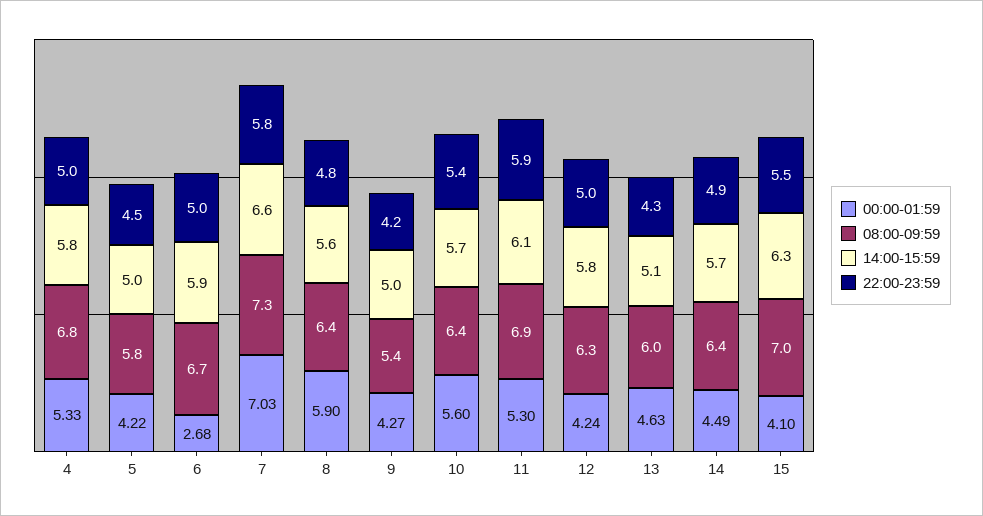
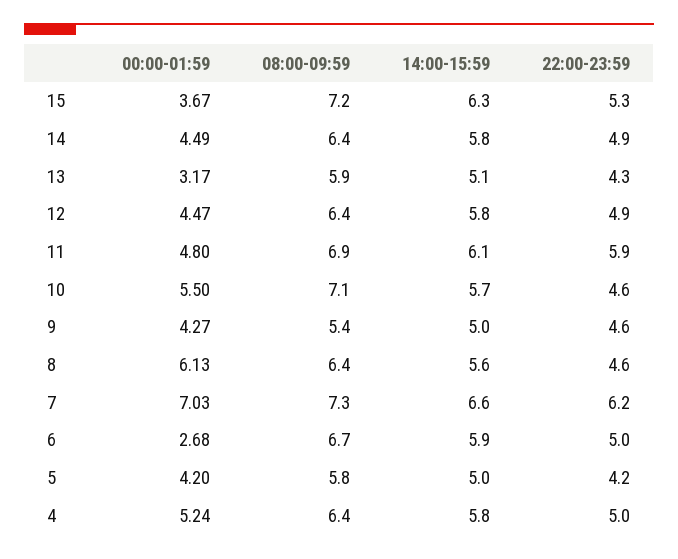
  {
    "00:00-01:59": {
-     "4": 5.33,
+     "4": 5.24,
-     "5": 4.22,
+     "5": 4.2,
      "6": 2.68,
      "7": 7.03,
-     "8": 5.9,
+     "8": 6.13,
      "9": 4.27,
-     "10": 5.6,
+     "10": 5.5,
-     "11": 5.3,
+     "11": 4.8,
-     "12": 4.24,
+     "12": 4.47,
-     "13": 4.63,
+     "13": 3.17,
      "14": 4.49,
-     "15": 4.1
+     "15": 3.67
    },
    "08:00-09:59": {
-     "4": 6.8,
+     "4": 6.4,
      "5": 5.8,
      "6": 6.7,
      "7": 7.3,
      "8": 6.4,
      "9": 5.4,
-     "10": 6.4,
+     "10": 7.1,
      "11": 6.9,
-     "12": 6.3,
+     "12": 6.4,
-     "13": 6,
+     "13": 5.9,
      "14": 6.4,
-     "15": 7
+     "15": 7.2
    },
    "14:00-15:59": {
      "4": 5.8,
      "5": 5,
      "6": 5.9,
      "7": 6.6,
      "8": 5.6,
      "9": 5,
      "10": 5.7,
      "11": 6.1,
      "12": 5.8,
      "13": 5.1,
-     "14": 5.7,
+     "14": 5.8,
      "15": 6.3
    },
    "22:00-23:59": {
      "4": 5,
-     "5": 4.5,
+     "5": 4.2,
      "6": 5,
-     "7": 5.8,
+     "7": 6.2,
-     "8": 4.8,
+     "8": 4.6,
-     "9": 4.2,
+     "9": 4.6,
-     "10": 5.4,
+     "10": 4.6,
      "11": 5.9,
-     "12": 5,
+     "12": 4.9,
      "13": 4.3,
      "14": 4.9,
-     "15": 5.5
+     "15": 5.3
    }
  }

